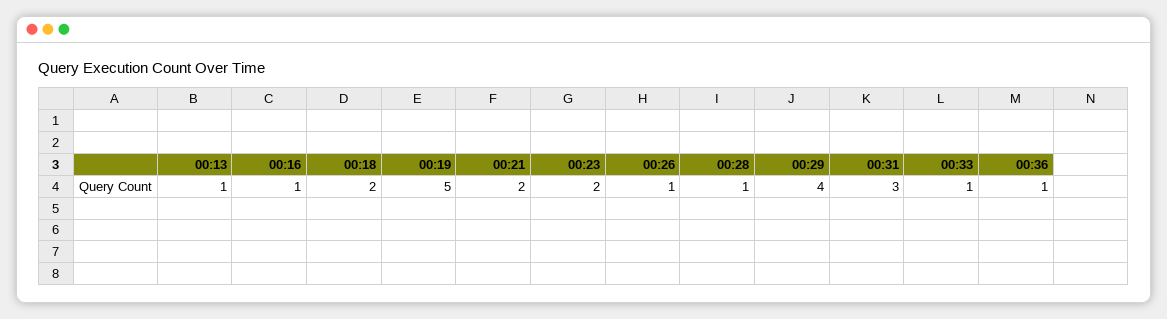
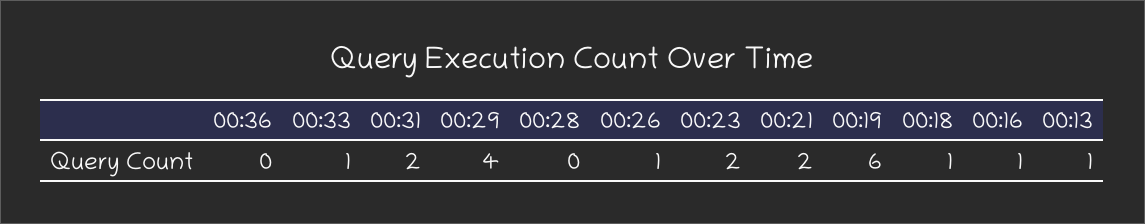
  {
    "00:13": 1,
    "00:16": 1,
-   "00:18": 2,
+   "00:18": 1,
-   "00:19": 5,
+   "00:19": 6,
    "00:21": 2,
    "00:23": 2,
    "00:26": 1,
-   "00:28": 1,
+   "00:28": 0,
    "00:29": 4,
-   "00:31": 3,
+   "00:31": 2,
    "00:33": 1,
-   "00:36": 1
+   "00:36": 0
  }

